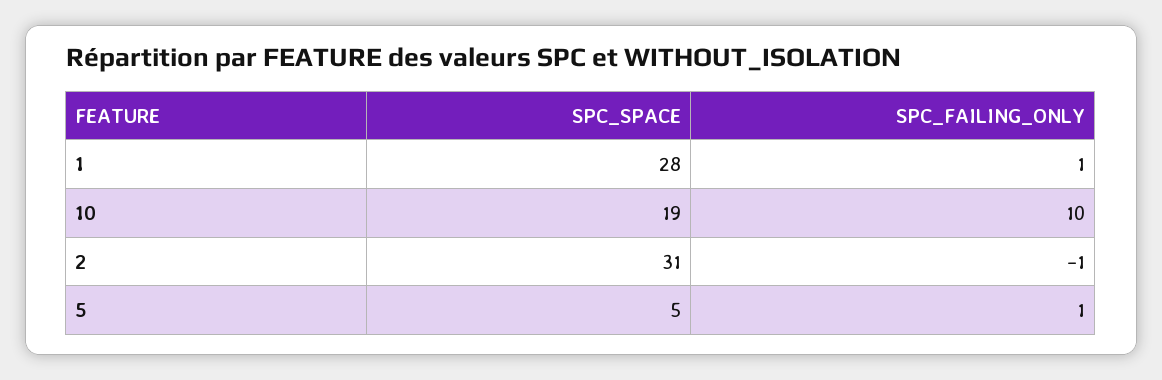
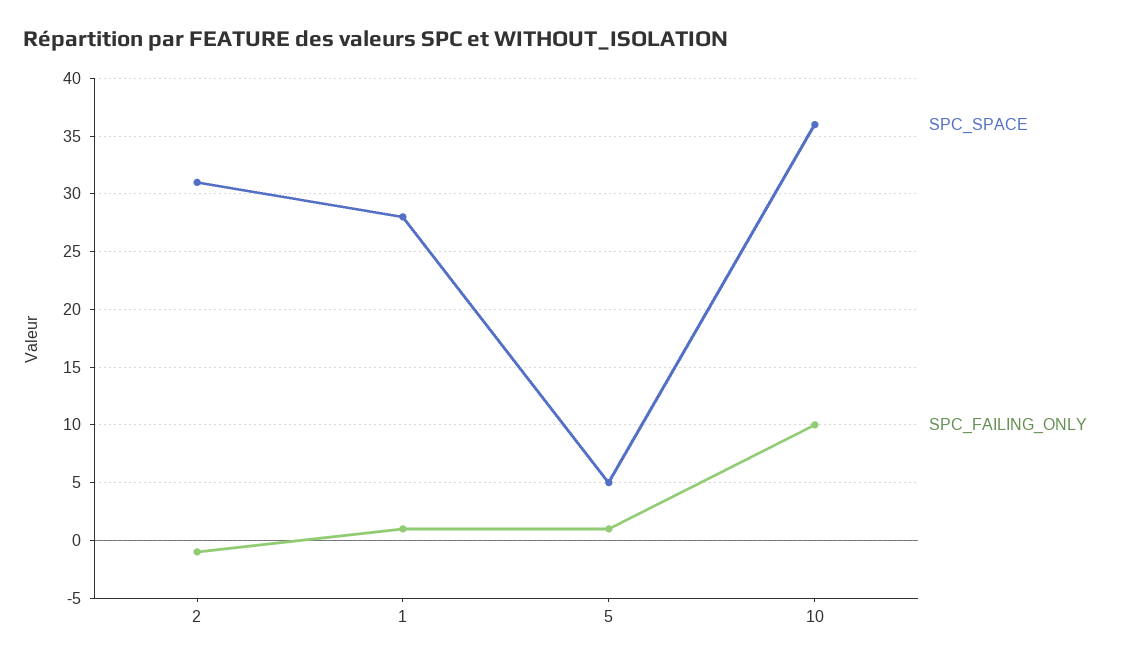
  {
    "SPC_SPACE": {
      "1": 28,
-     "10": 19,
+     "10": 36,
      "2": 31,
      "5": 5
    },
    "SPC_FAILING_ONLY": {
      "1": 1,
      "10": 10,
      "2": -1,
      "5": 1
    }
  }

